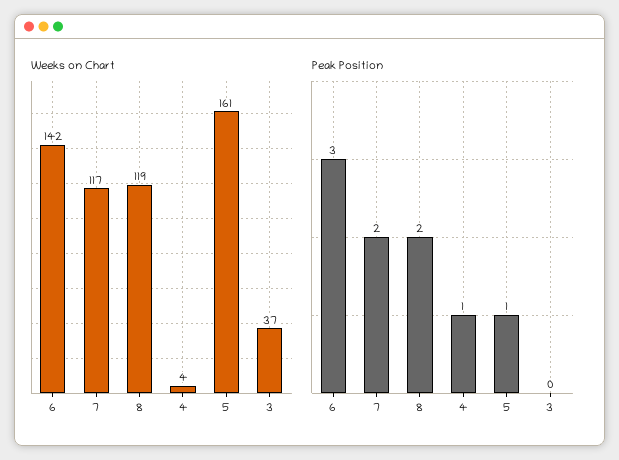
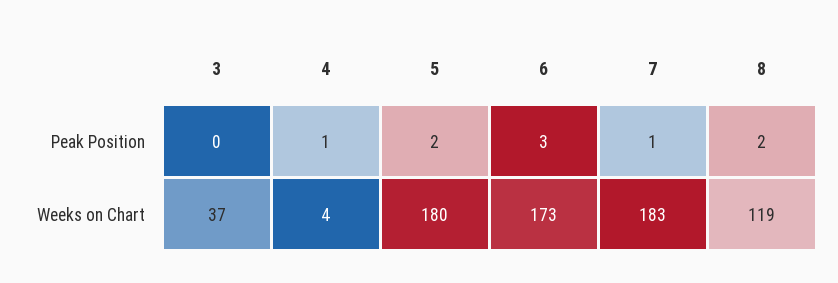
  {
    "Weeks on Chart": {
-     "6": 142,
+     "6": 173,
-     "7": 117,
+     "7": 183,
      "8": 119,
      "4": 4,
-     "5": 161,
+     "5": 180,
      "3": 37
    },
    "Peak Position": {
      "6": 3,
-     "7": 2,
+     "7": 1,
      "8": 2,
      "4": 1,
-     "5": 1,
+     "5": 2,
      "3": 0
    }
  }

